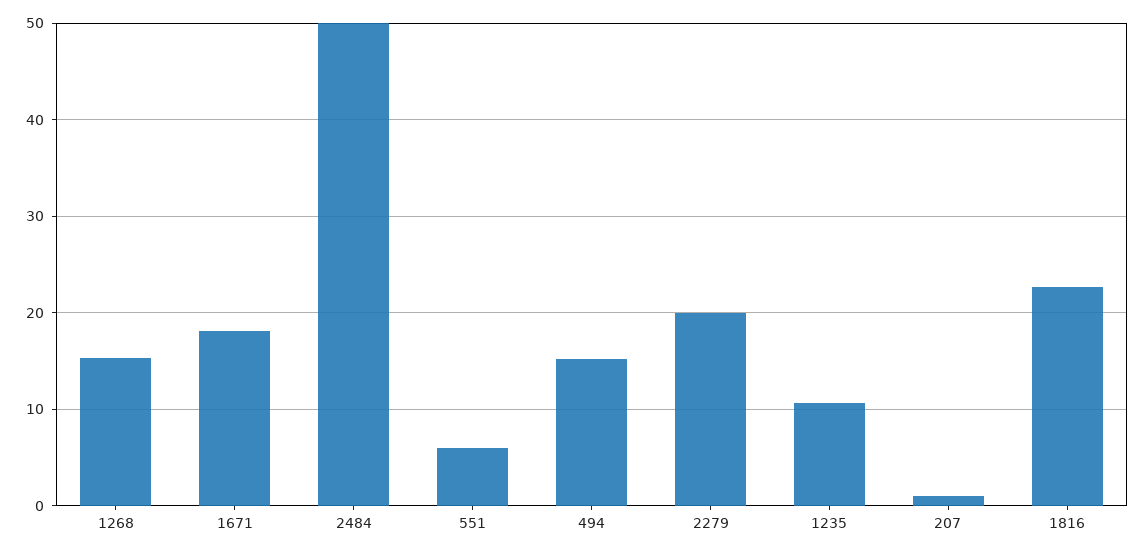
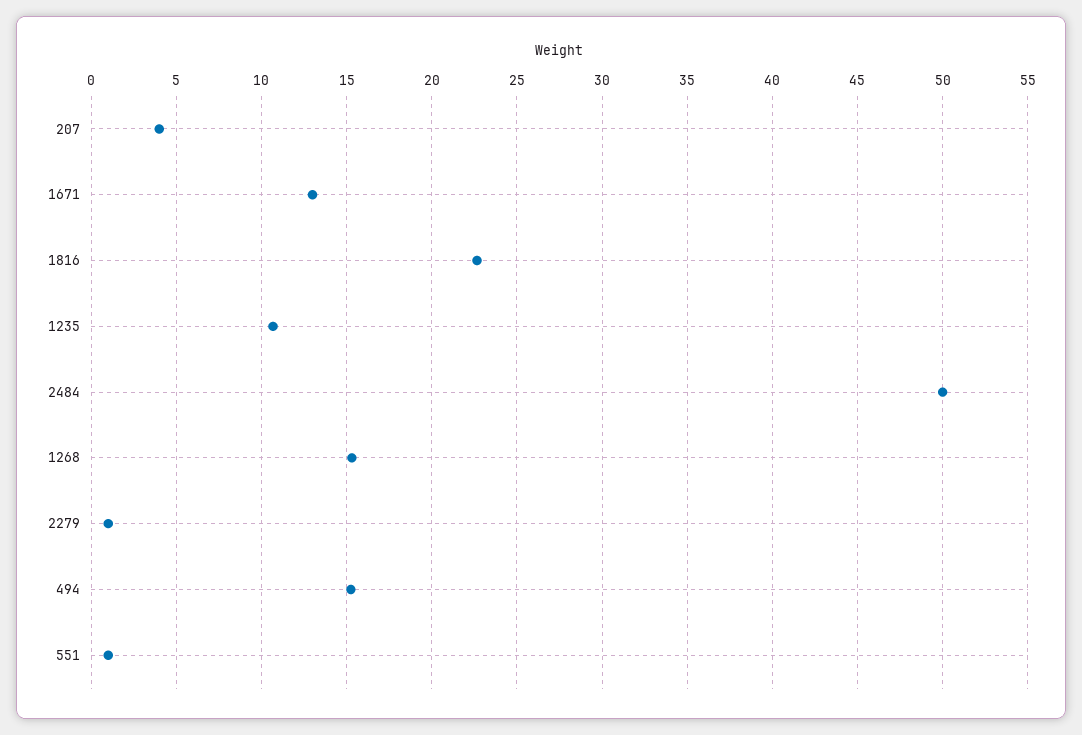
  {
    "1268": 15.5,
-   "1671": 18,
+   "1671": 13,
    "2484": 50,
-   "551": 6,
+   "551": 1,
    "494": 15.5,
-   "2279": 20,
+   "2279": 1,
    "1235": 10.5,
-   "207": 1,
+   "207": 4,
    "1816": 22.5
  }

